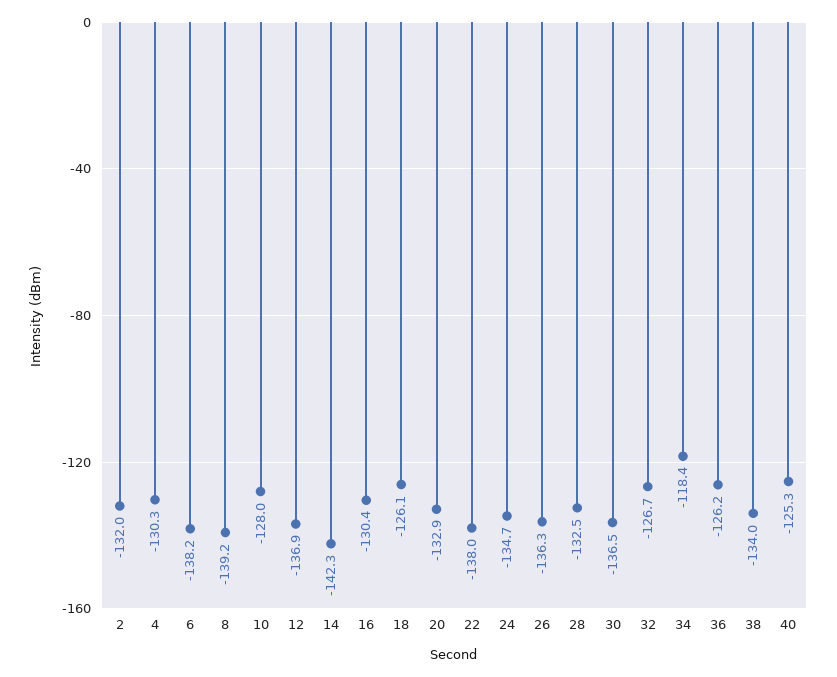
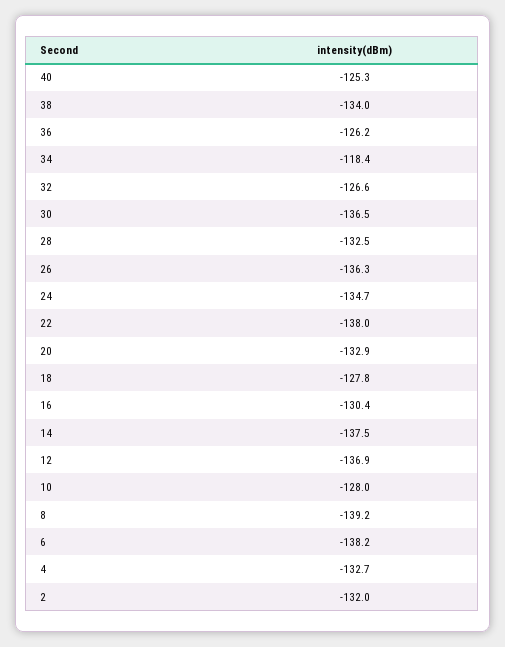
  {
    "2": -132,
-   "4": -130.3,
+   "4": -132.7,
    "6": -138.2,
    "8": -139.2,
    "10": -128,
    "12": -136.9,
-   "14": -142.3,
+   "14": -137.5,
    "16": -130.4,
-   "18": -126.1,
+   "18": -127.8,
    "20": -132.9,
    "22": -138,
    "24": -134.7,
    "26": -136.3,
    "28": -132.5,
    "30": -136.5,
-   "32": -126.7,
+   "32": -126.6,
    "34": -118.4,
    "36": -126.2,
    "38": -134,
    "40": -125.3
  }

